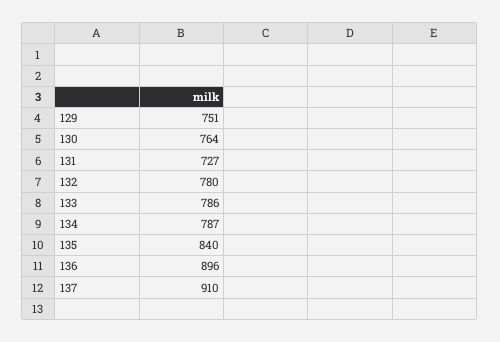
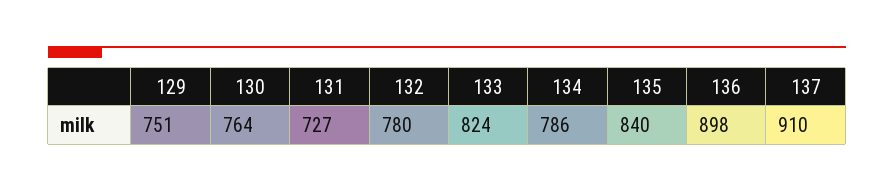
  {
    "129": 751,
    "130": 764,
    "131": 727,
    "132": 780,
-   "133": 786,
+   "133": 824,
-   "134": 787,
+   "134": 786,
    "135": 840,
-   "136": 896,
+   "136": 898,
    "137": 910
  }

